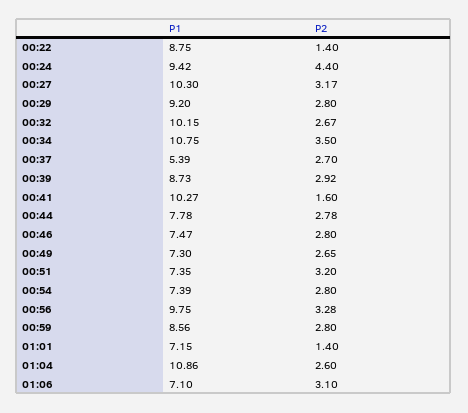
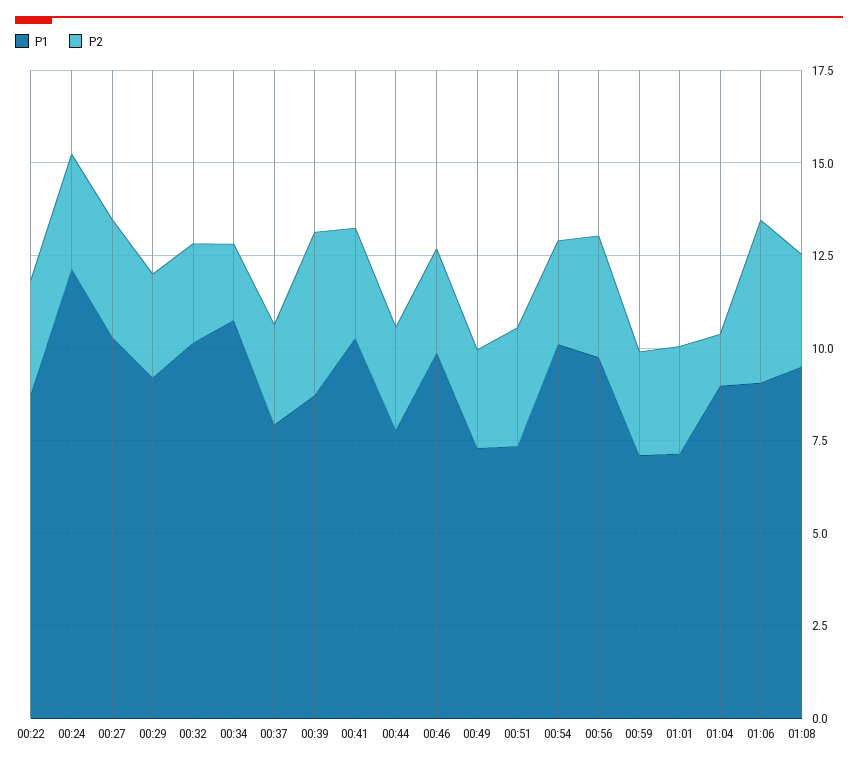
  {
    "P1": {
      "00:22": 8.75,
-     "00:24": 9.42,
+     "00:24": 12,
      "00:27": 10.3,
      "00:29": 9.2,
      "00:32": 10.15,
      "00:34": 10.75,
-     "00:37": 5.39,
+     "00:37": 8,
      "00:39": 8.73,
      "00:41": 10.27,
      "00:44": 7.78,
-     "00:46": 7.47,
+     "00:46": 10,
      "00:49": 7.3,
      "00:51": 7.35,
-     "00:54": 7.39,
+     "00:54": 10,
      "00:56": 9.75,
-     "00:59": 8.56,
+     "00:59": 7,
      "01:01": 7.15,
-     "01:04": 10.86,
+     "01:04": 9,
-     "01:06": 7.1
+     "01:06": 9,
+     "01:08": 9.5
    },
    "P2": {
-     "00:22": 1.4,
+     "00:22": 3,
-     "00:24": 4.4,
+     "00:24": 3,
      "00:27": 3.17,
      "00:29": 2.8,
      "00:32": 2.67,
-     "00:34": 3.5,
+     "00:34": 2,
      "00:37": 2.7,
-     "00:39": 2.92,
+     "00:39": 4.5,
-     "00:41": 1.6,
+     "00:41": 3,
      "00:44": 2.78,
      "00:46": 2.8,
      "00:49": 2.65,
      "00:51": 3.2,
      "00:54": 2.8,
      "00:56": 3.28,
      "00:59": 2.8,
-     "01:01": 1.4,
+     "01:01": 3,
-     "01:04": 2.6,
+     "01:04": 1.5,
-     "01:06": 3.1
+     "01:06": 4.5,
+     "01:08": 3
    }
  }

